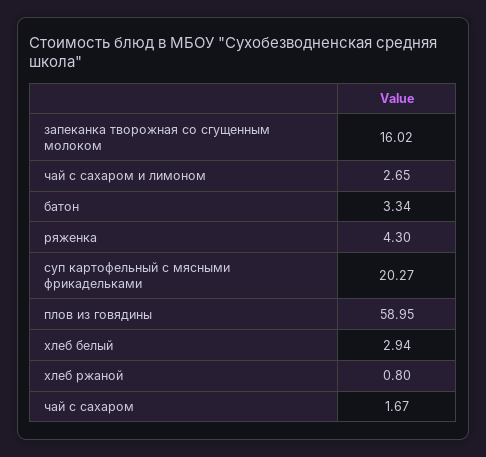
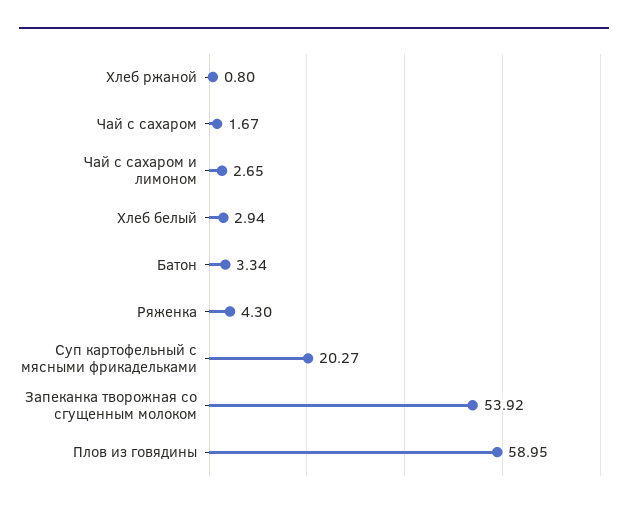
  {
-   "запеканка творожная со сгущенным молоком": 16.02,
+   "запеканка творожная со сгущенным молоком": 53.92,
    "чай с сахаром и лимоном": 2.65,
    "батон": 3.34,
    "ряженка": 4.3,
    "суп картофельный с мясными фрикадельками": 20.27,
    "плов из говядины": 58.95,
    "хлеб белый": 2.94,
    "хлеб ржаной": 0.8,
    "чай с сахаром": 1.67
  }

